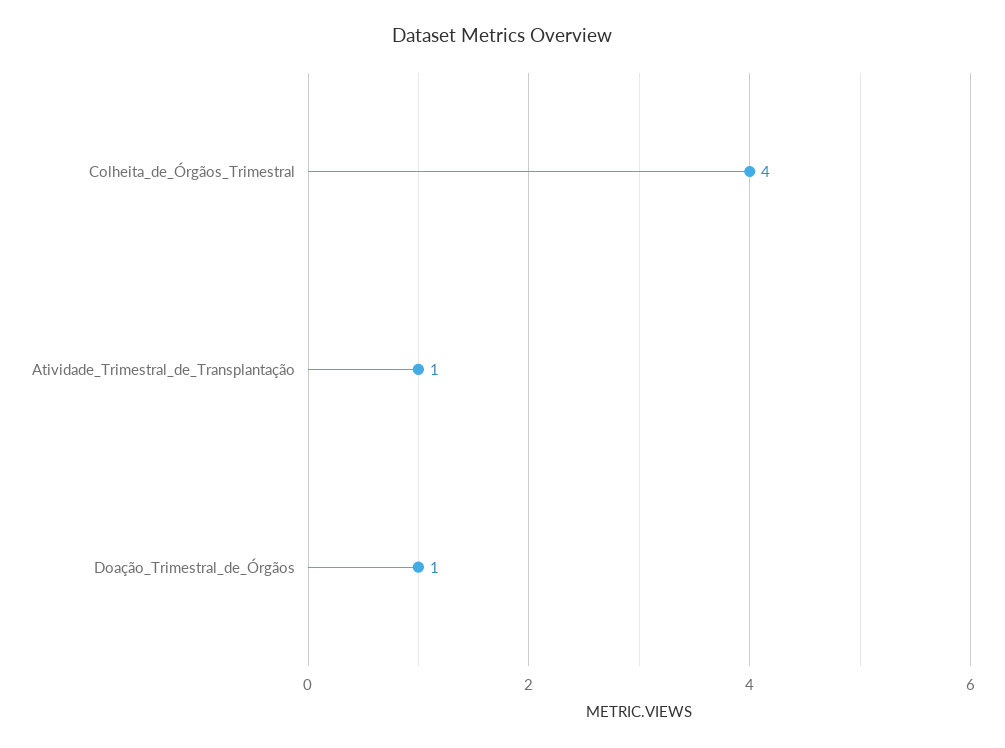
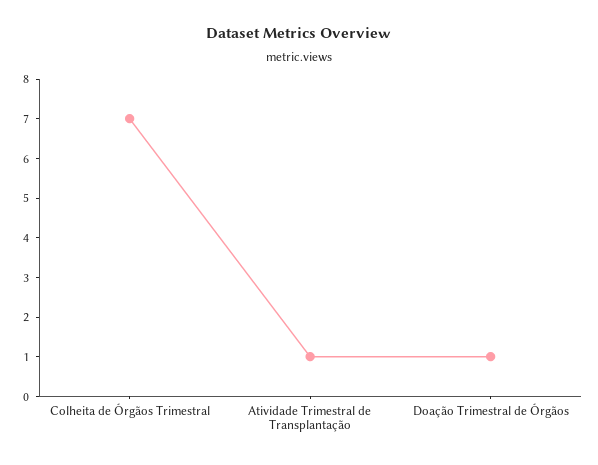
  {
-   "Colheita_de_Órgãos_Trimestral": 4,
+   "Colheita_de_Órgãos_Trimestral": 7,
    "Atividade_Trimestral_de_Transplantação": 1,
    "Doação_Trimestral_de_Órgãos": 1
  }

